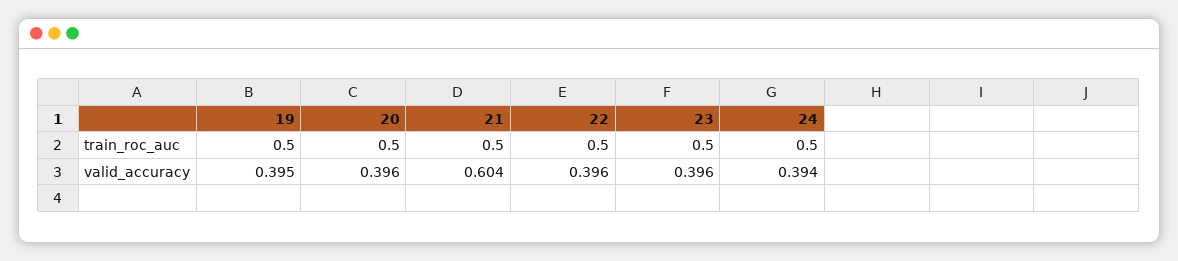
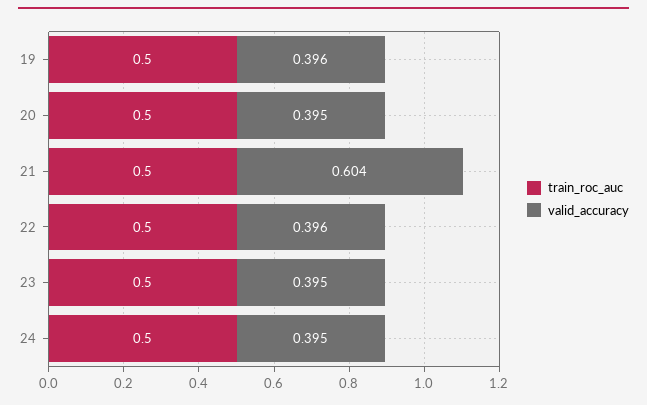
  {
    "train_roc_auc": {
      "19": 0.5,
      "20": 0.5,
      "21": 0.5,
      "22": 0.5,
      "23": 0.5,
      "24": 0.5
    },
    "valid_accuracy": {
-     "19": 0.395,
+     "19": 0.396,
-     "20": 0.396,
+     "20": 0.395,
      "21": 0.604,
      "22": 0.396,
-     "23": 0.396,
+     "23": 0.395,
-     "24": 0.394
+     "24": 0.395
    }
  }

